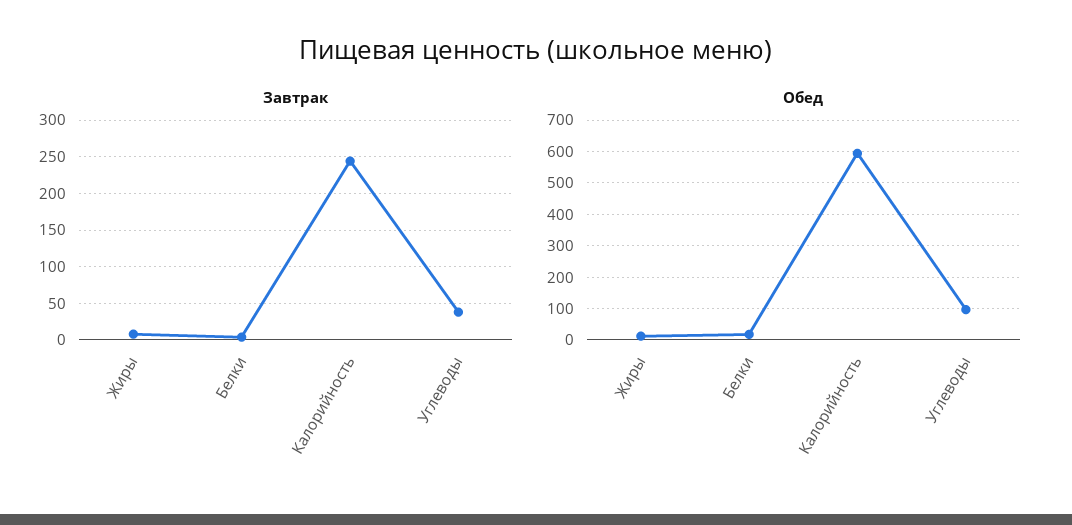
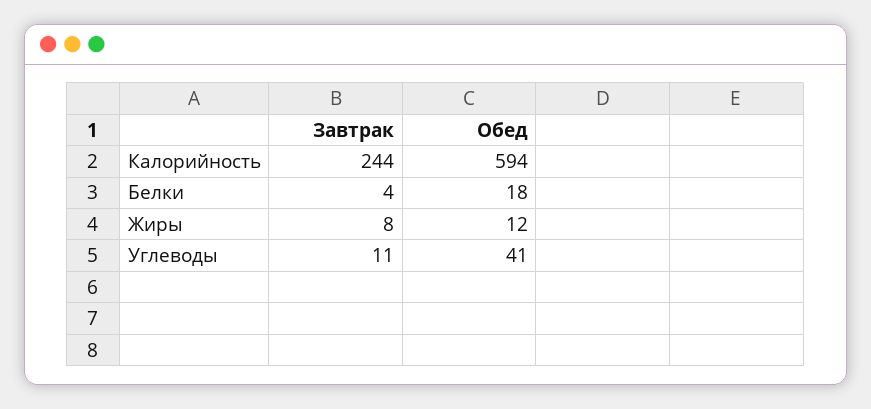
  {
    "Завтрак": {
      "Жиры": 8,
      "Белки": 4,
      "Калорийность": 244,
-     "Углеводы": 40
+     "Углеводы": 11
    },
    "Обед": {
      "Жиры": 12,
      "Белки": 18,
      "Калорийность": 594,
-     "Углеводы": 100
+     "Углеводы": 41
    }
  }

